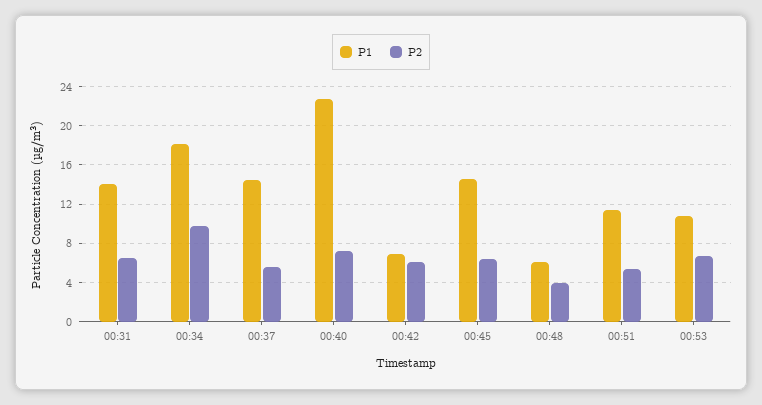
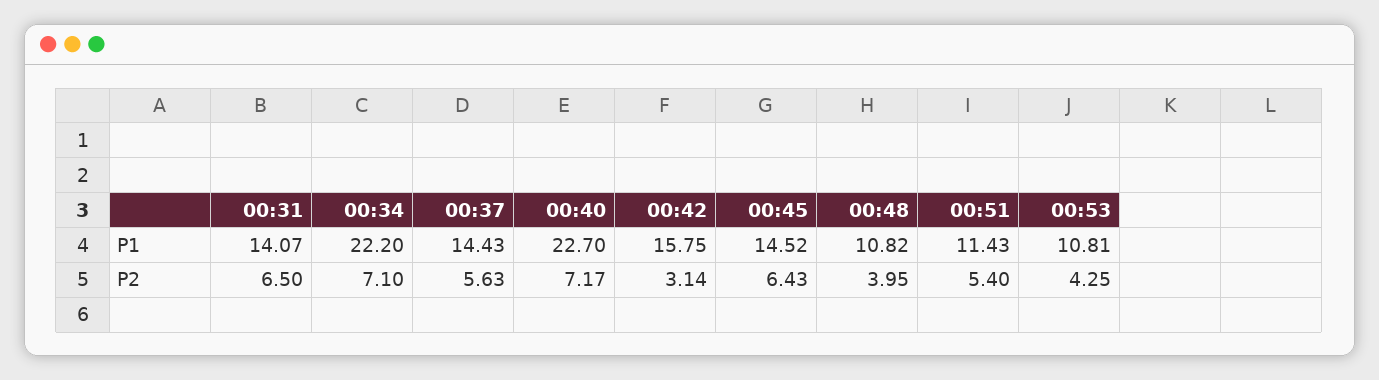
  {
    "P1": {
      "00:31": 14.07,
-     "00:34": 18,
+     "00:34": 22.2,
      "00:37": 14.43,
      "00:40": 22.7,
-     "00:42": 7,
+     "00:42": 15.75,
      "00:45": 14.52,
-     "00:48": 6,
+     "00:48": 10.82,
      "00:51": 11.43,
      "00:53": 10.81
    },
    "P2": {
      "00:31": 6.5,
-     "00:34": 10,
+     "00:34": 7.1,
      "00:37": 5.63,
      "00:40": 7.17,
-     "00:42": 6,
+     "00:42": 3.14,
      "00:45": 6.43,
      "00:48": 3.95,
      "00:51": 5.4,
-     "00:53": 7
+     "00:53": 4.25
    }
  }

